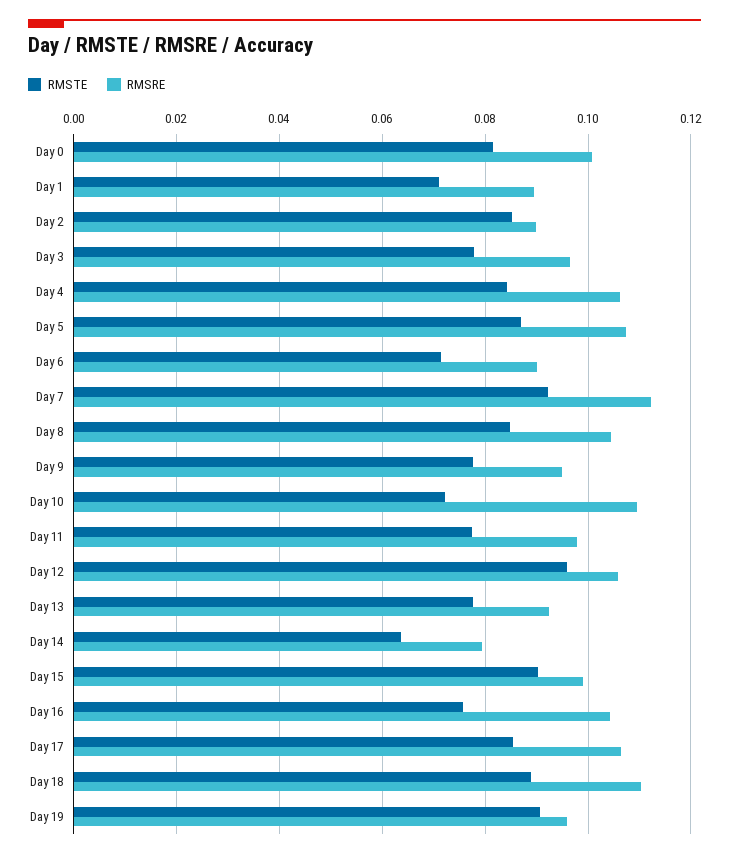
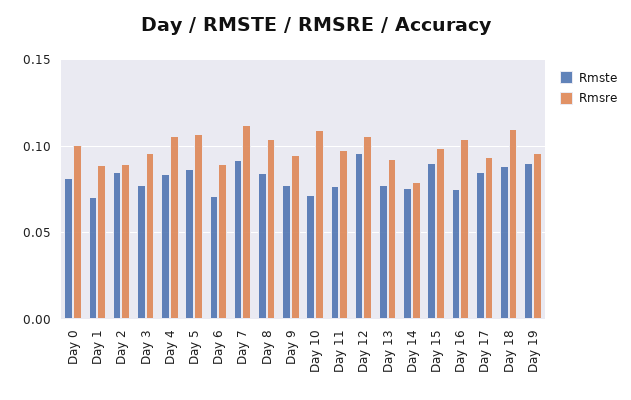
  {
    "RMSTE": {
      "Day 0": 0.082,
      "Day 1": 0.072,
      "Day 2": 0.086,
      "Day 3": 0.078,
      "Day 4": 0.084,
      "Day 5": 0.088,
      "Day 6": 0.072,
      "Day 7": 0.092,
      "Day 8": 0.084,
      "Day 9": 0.078,
      "Day 10": 0.072,
      "Day 11": 0.078,
      "Day 12": 0.096,
      "Day 13": 0.078,
-     "Day 14": 0.064,
+     "Day 14": 0.075,
      "Day 15": 0.09,
      "Day 16": 0.076,
      "Day 17": 0.086,
      "Day 18": 0.09,
      "Day 19": 0.09
    },
    "RMSRE": {
      "Day 0": 0.1,
      "Day 1": 0.09,
      "Day 2": 0.09,
      "Day 3": 0.096,
      "Day 4": 0.106,
      "Day 5": 0.108,
      "Day 6": 0.09,
      "Day 7": 0.112,
      "Day 8": 0.104,
      "Day 9": 0.096,
      "Day 10": 0.11,
      "Day 11": 0.098,
      "Day 12": 0.106,
      "Day 13": 0.092,
      "Day 14": 0.08,
      "Day 15": 0.1,
      "Day 16": 0.104,
-     "Day 17": 0.106,
+     "Day 17": 0.095,
      "Day 18": 0.11,
      "Day 19": 0.096
    }
  }

